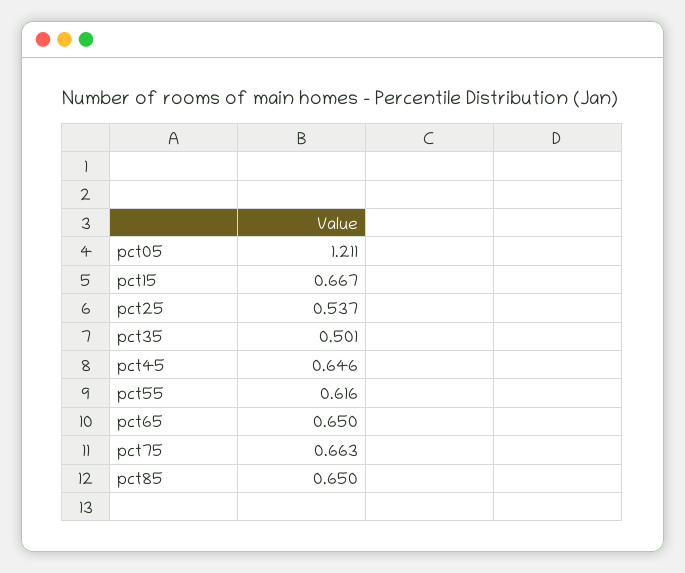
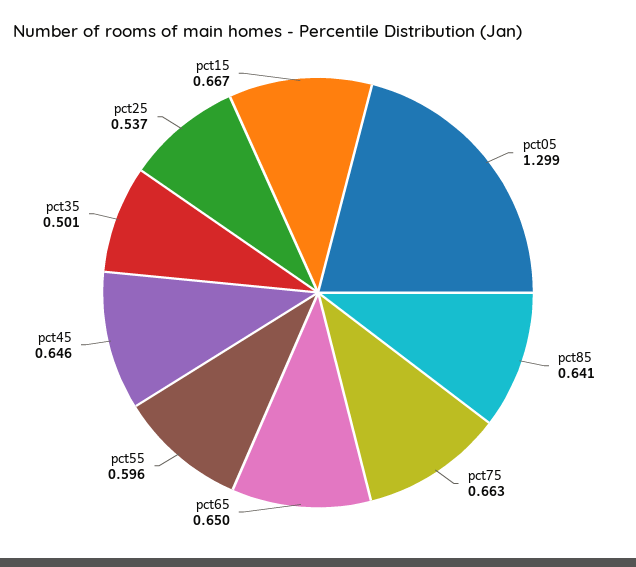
  {
-   "pct05": 1.211,
+   "pct05": 1.299,
    "pct15": 0.667,
    "pct25": 0.537,
    "pct35": 0.501,
    "pct45": 0.646,
-   "pct55": 0.616,
+   "pct55": 0.596,
    "pct65": 0.65,
    "pct75": 0.663,
-   "pct85": 0.65
+   "pct85": 0.641
  }

